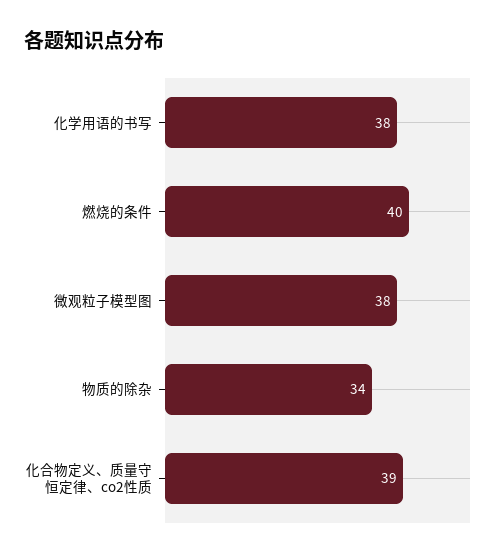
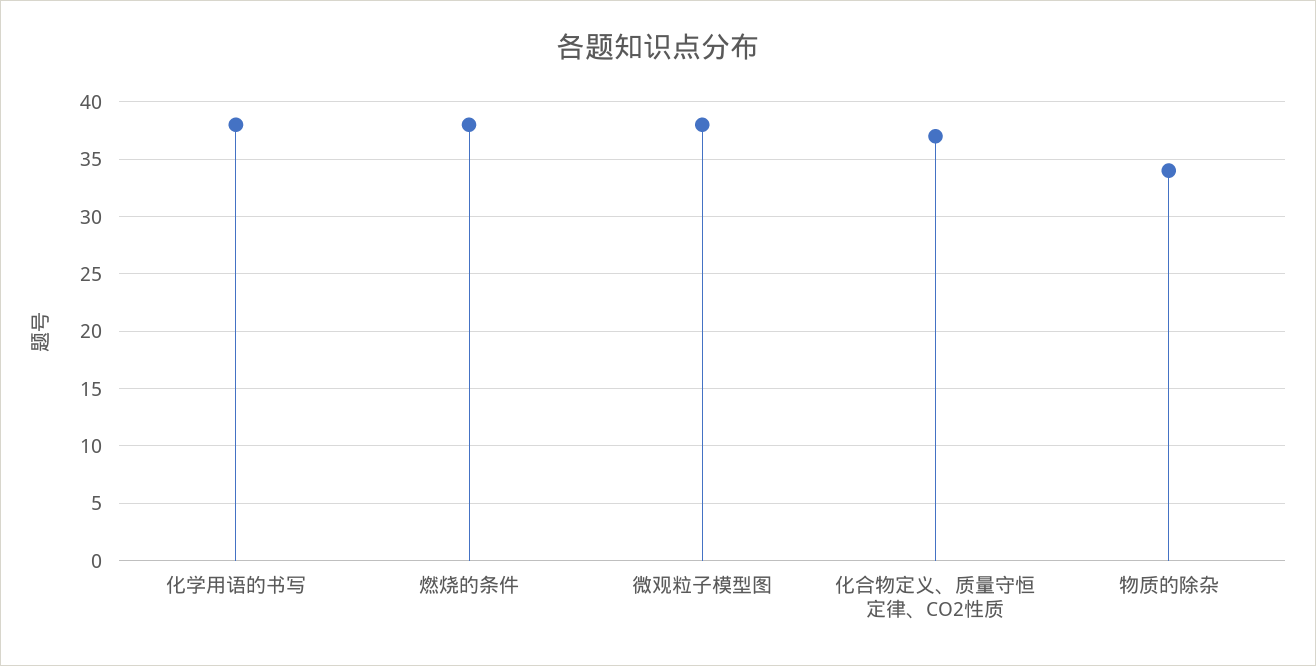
  {
    "化学用语的书写": 38,
-   "燃烧的条件": 40,
+   "燃烧的条件": 38,
    "微观粒子模型图": 38,
    "物质的除杂": 34,
-   "化合物定义、质量守恒定律、co2性质": 39
+   "化合物定义、质量守恒定律、co2性质": 37
  }

